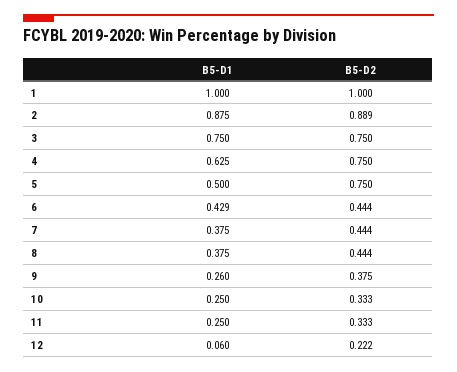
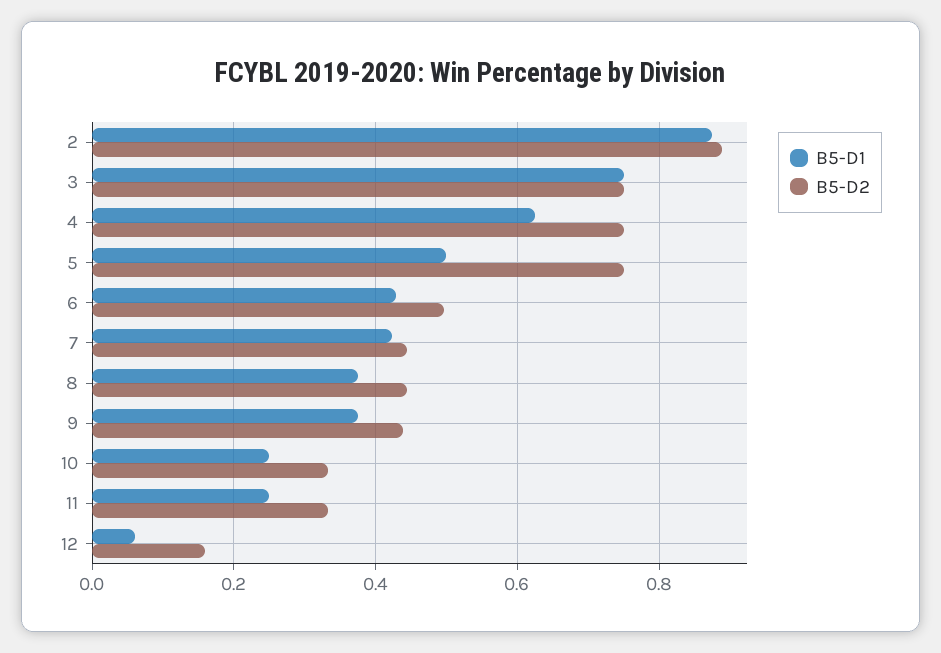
  {
    "B5-D1": {
-     "1": 1,
      "2": 0.875,
      "3": 0.75,
      "4": 0.625,
      "5": 0.5,
      "6": 0.429,
-     "7": 0.375,
+     "7": 0.42,
      "8": 0.375,
-     "9": 0.26,
+     "9": 0.38,
      "10": 0.25,
      "11": 0.25,
      "12": 0.06
    },
    "B5-D2": {
-     "1": 1,
      "2": 0.889,
      "3": 0.75,
      "4": 0.75,
      "5": 0.75,
-     "6": 0.444,
+     "6": 0.5,
      "7": 0.444,
      "8": 0.444,
-     "9": 0.375,
+     "9": 0.44,
      "10": 0.333,
      "11": 0.333,
-     "12": 0.222
+     "12": 0.16
    }
  }

